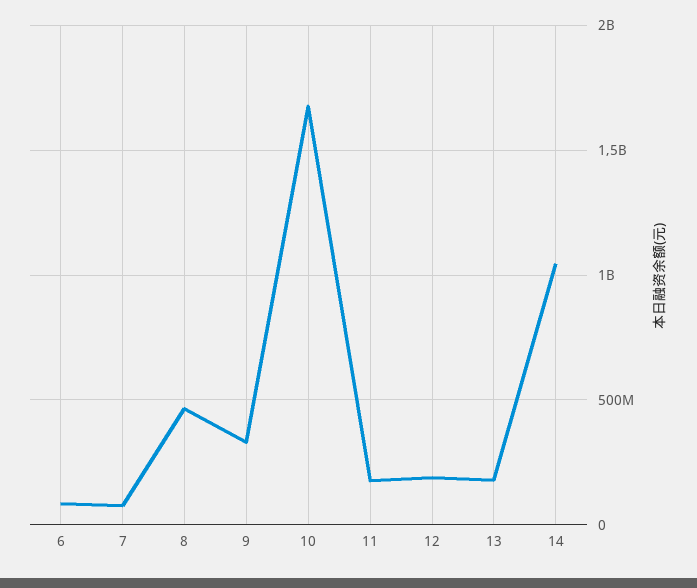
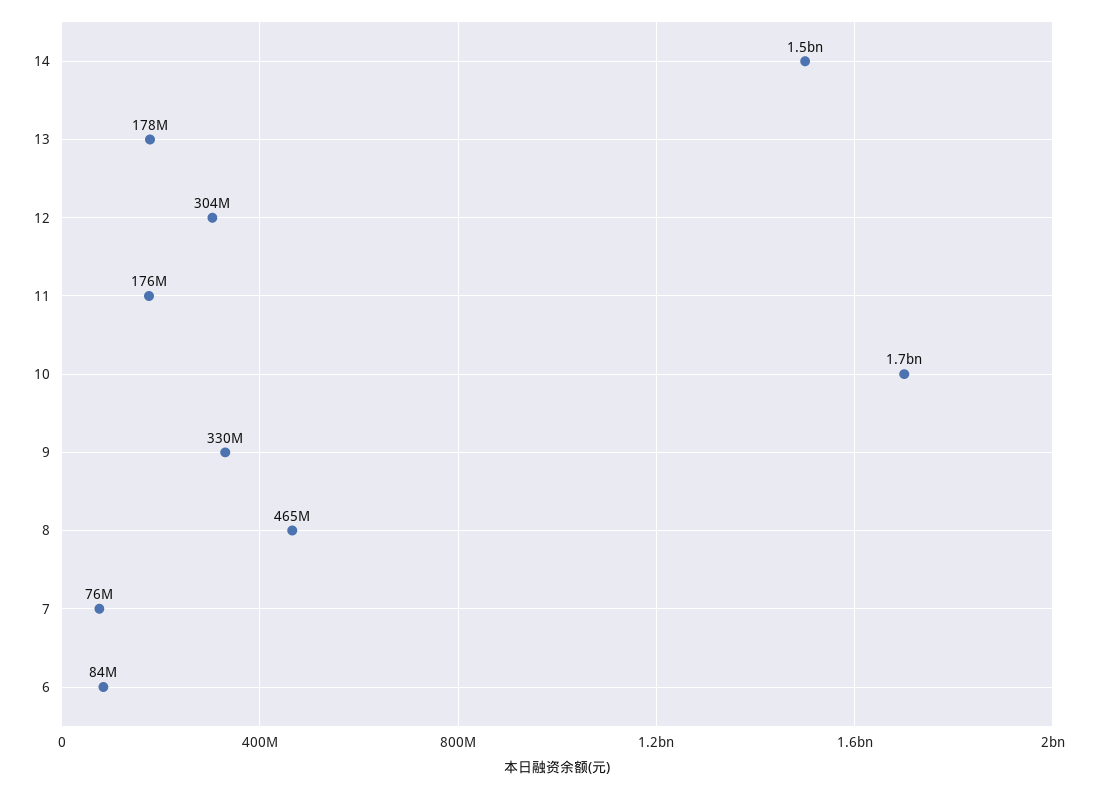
  {
    "6": 84000000,
    "7": 76000000,
    "8": 465000000,
    "9": 330000000,
    "10": 1700000000,
    "11": 176000000,
-   "12": 200000000,
+   "12": 304000000,
    "13": 178000000,
-   "14": 1050000000
+   "14": 1500000000
  }

